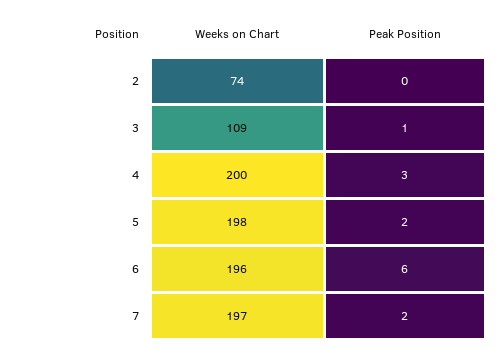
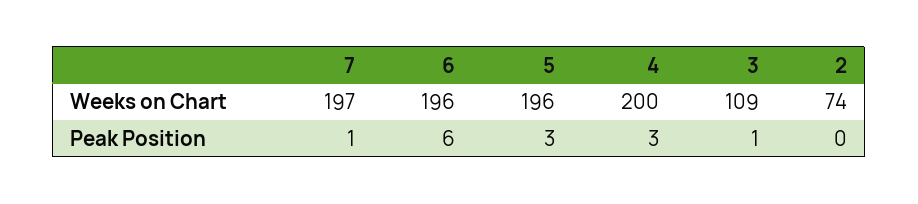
  {
    "Weeks on Chart": {
      "2": 74,
      "3": 109,
      "4": 200,
-     "5": 198,
+     "5": 196,
      "6": 196,
      "7": 197
    },
    "Peak Position": {
      "2": 0,
      "3": 1,
      "4": 3,
-     "5": 2,
+     "5": 3,
      "6": 6,
-     "7": 2
+     "7": 1
    }
  }

